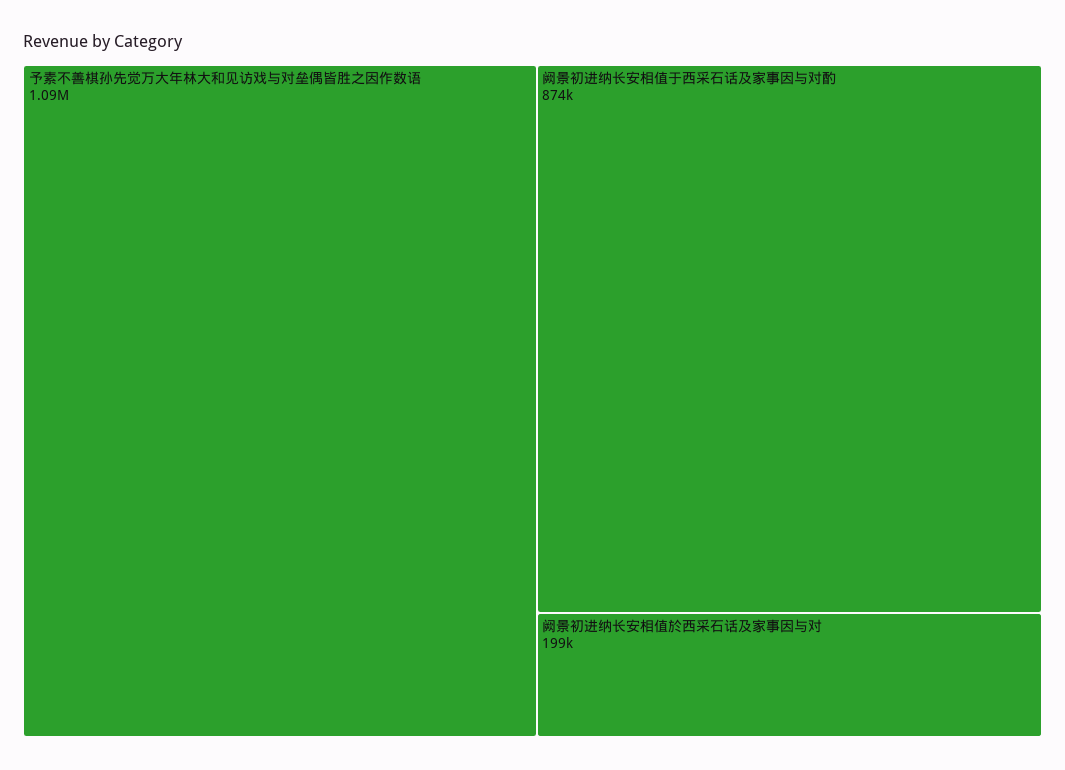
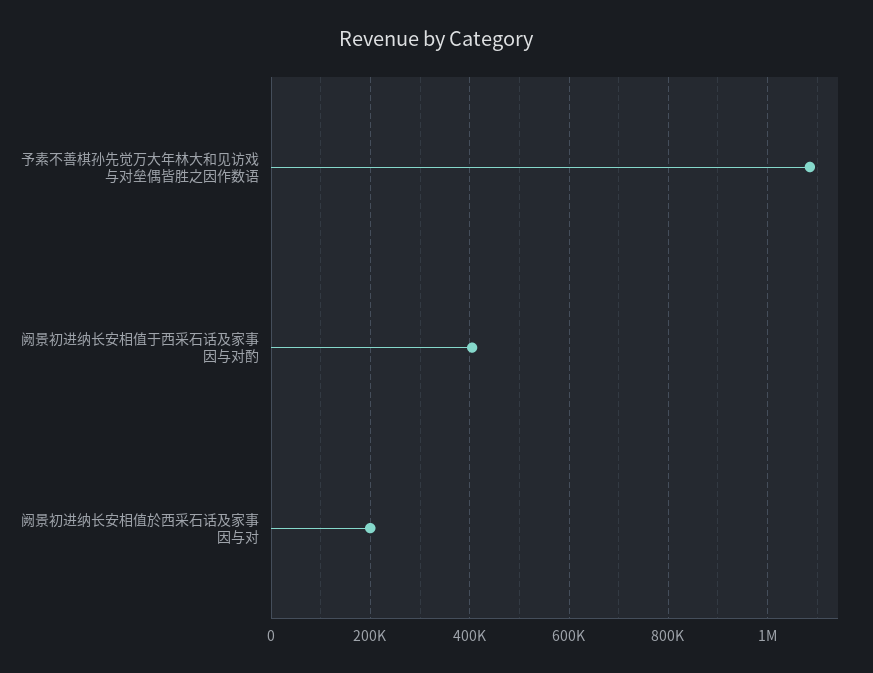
  {
    "予素不善棋孙先觉万大年林大和见访戏与对垒偶皆胜之因作数语": 1090000,
-   "阙景初进纳长安相值于西采石话及家事因与对酌": 874000,
+   "阙景初进纳长安相值于西采石话及家事因与对酌": 400000,
    "阙景初进纳长安相值於西采石话及家事因与对": 199000
  }

